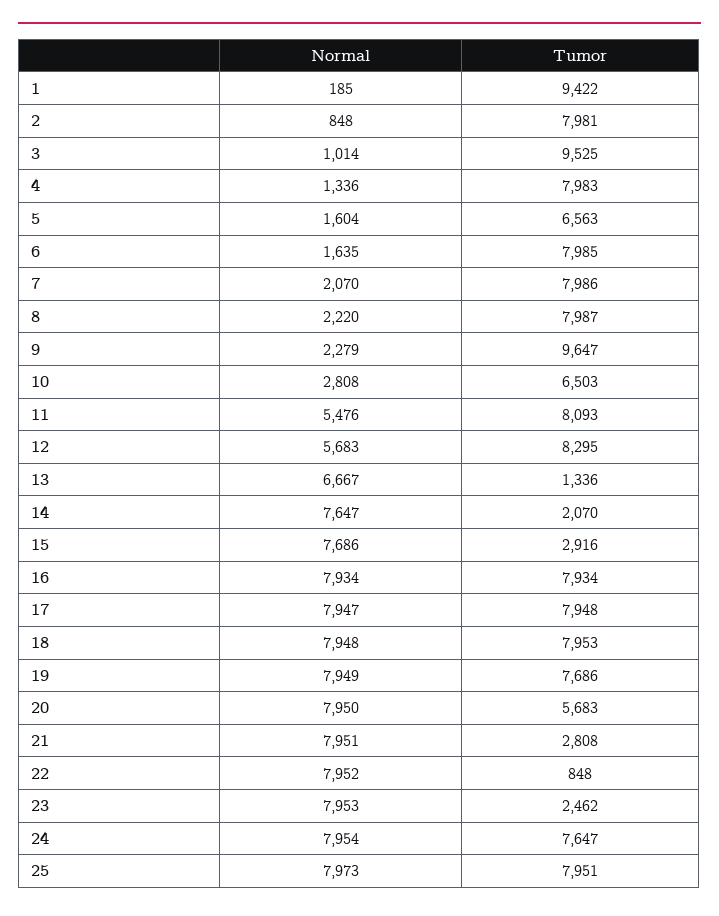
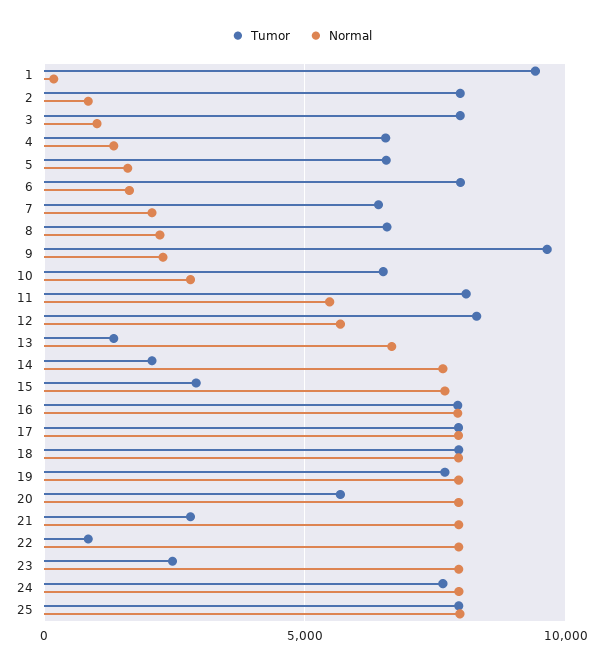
  {
    "Normal": {
      "1": 185,
      "2": 848,
      "3": 1014,
      "4": 1336,
      "5": 1604,
      "6": 1635,
      "7": 2070,
      "8": 2220,
      "9": 2279,
      "10": 2808,
      "11": 5476,
      "12": 5683,
      "13": 6667,
      "14": 7647,
      "15": 7686,
      "16": 7934,
      "17": 7947,
      "18": 7948,
      "19": 7949,
      "20": 7950,
      "21": 7951,
      "22": 7952,
      "23": 7953,
      "24": 7954,
      "25": 7973
    },
    "Tumor": {
      "1": 9422,
      "2": 7981,
-     "3": 9525,
+     "3": 8000,
-     "4": 7983,
+     "4": 6500,
      "5": 6563,
      "6": 7985,
-     "7": 7986,
+     "7": 6500,
-     "8": 7987,
+     "8": 6500,
      "9": 9647,
      "10": 6503,
      "11": 8093,
      "12": 8295,
      "13": 1336,
      "14": 2070,
      "15": 2916,
      "16": 7934,
      "17": 7948,
      "18": 7953,
      "19": 7686,
      "20": 5683,
      "21": 2808,
      "22": 848,
      "23": 2462,
      "24": 7647,
      "25": 7951
    }
  }

